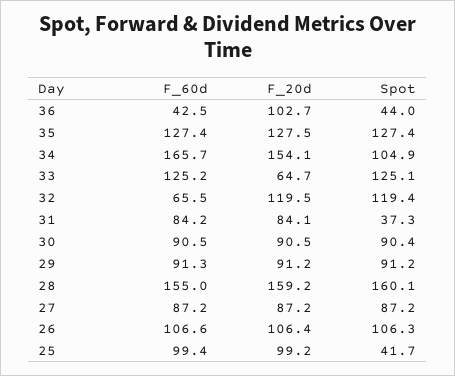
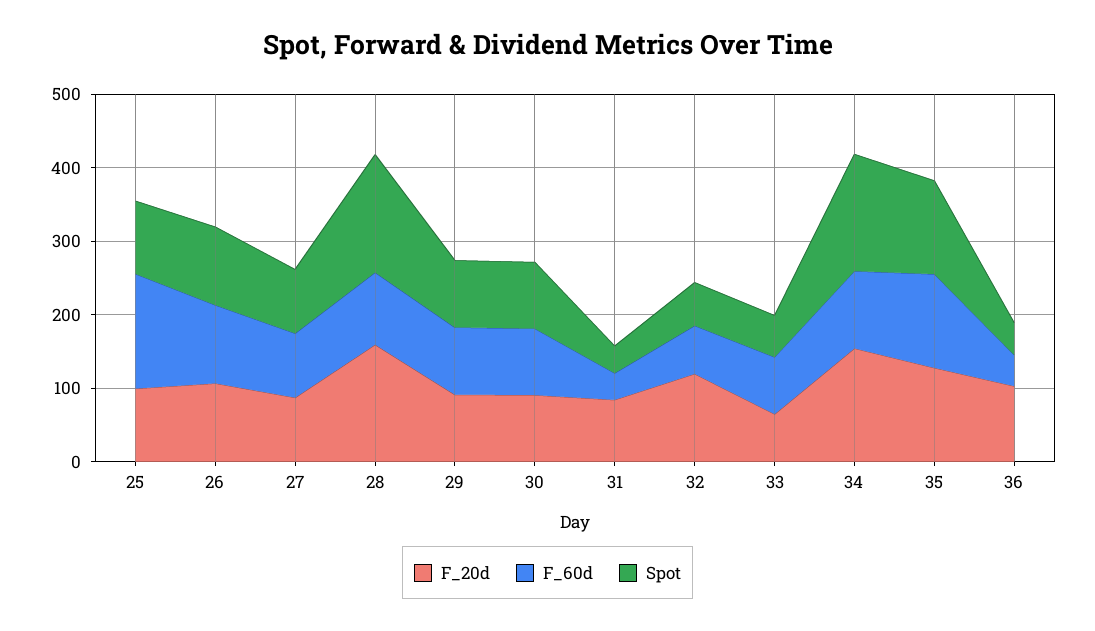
  {
    "F_60d": {
      "36": 42.5,
      "35": 127.4,
-     "34": 165.7,
+     "34": 100,
-     "33": 125.2,
+     "33": 80,
      "32": 65.5,
-     "31": 84.2,
+     "31": 40,
      "30": 90.5,
      "29": 91.3,
-     "28": 155,
+     "28": 100,
      "27": 87.2,
      "26": 106.6,
-     "25": 99.4
+     "25": 160
    },
    "F_20d": {
      "36": 102.7,
      "35": 127.5,
      "34": 154.1,
      "33": 64.7,
      "32": 119.5,
      "31": 84.1,
      "30": 90.5,
      "29": 91.2,
      "28": 159.2,
      "27": 87.2,
      "26": 106.4,
      "25": 99.2
    },
    "Spot": {
      "36": 44,
      "35": 127.4,
-     "34": 104.9,
+     "34": 160,
-     "33": 125.1,
+     "33": 60,
-     "32": 119.4,
+     "32": 60,
      "31": 37.3,
      "30": 90.4,
      "29": 91.2,
      "28": 160.1,
      "27": 87.2,
      "26": 106.3,
-     "25": 41.7
+     "25": 100
    }
  }

